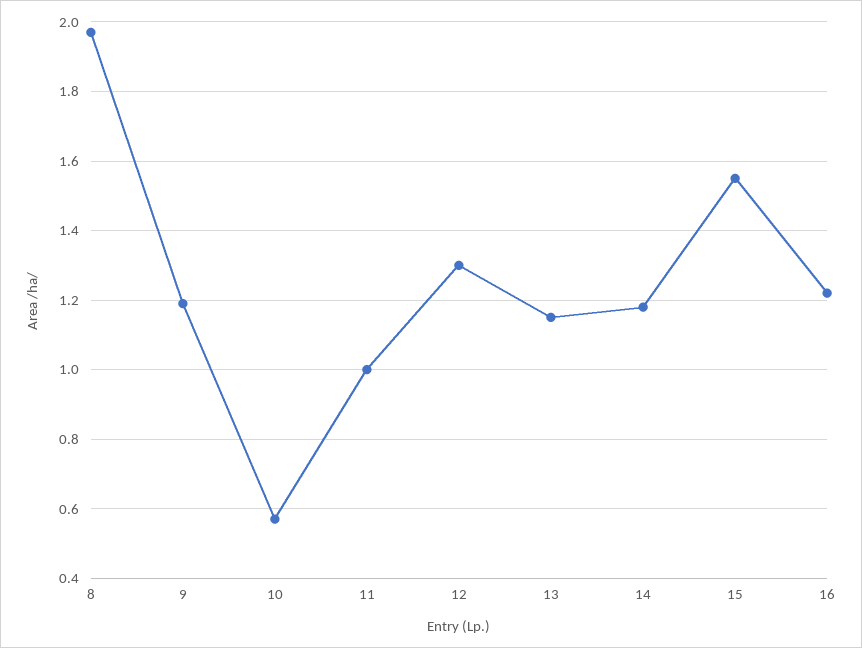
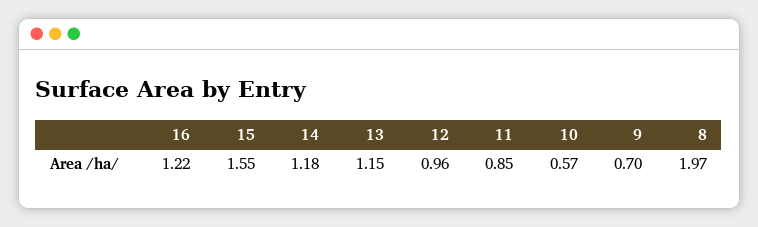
  {
    "8": 1.97,
-   "9": 1.2,
+   "9": 0.7,
    "10": 0.57,
-   "11": 1,
+   "11": 0.85,
-   "12": 1.3,
+   "12": 0.96,
    "13": 1.15,
    "14": 1.18,
    "15": 1.55,
    "16": 1.22
  }

